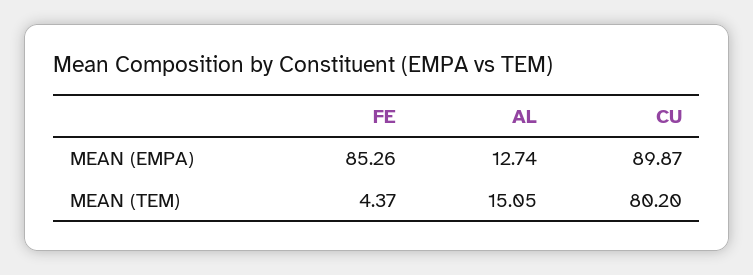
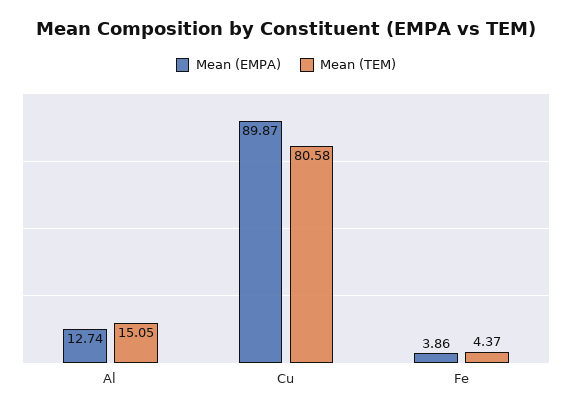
  {
    "MEAN (EMPA)": {
-     "FE": 85.26,
+     "FE": 3.86,
      "AL": 12.74,
      "CU": 89.87
    },
    "MEAN (TEM)": {
      "FE": 4.37,
      "AL": 15.05,
-     "CU": 80.2
+     "CU": 80.58
    }
  }

